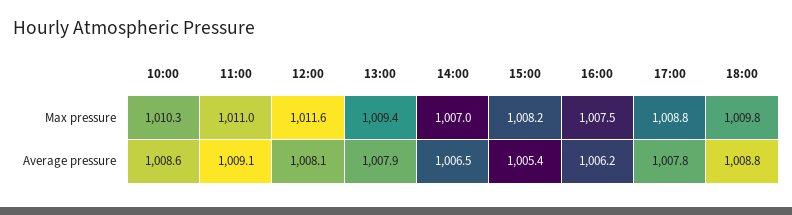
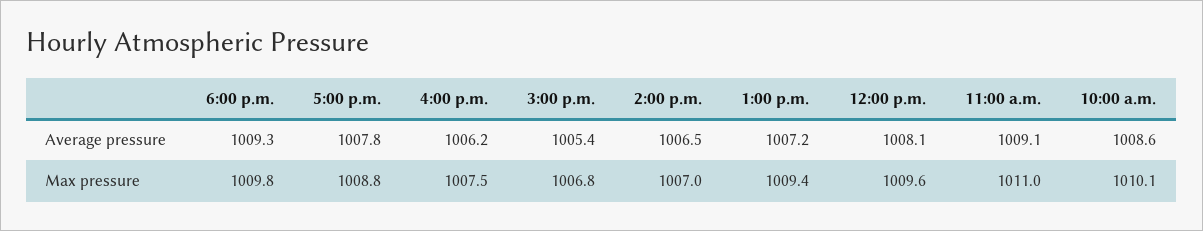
  {
    "10:00": {
-     "Max pressure": 1010.3,
+     "Max pressure": 1010.1,
      "Average pressure": 1008.6
    },
    "11:00": {
      "Max pressure": 1011,
      "Average pressure": 1009.1
    },
    "12:00": {
-     "Max pressure": 1011.6,
+     "Max pressure": 1009.6,
      "Average pressure": 1008.1
    },
    "13:00": {
      "Max pressure": 1009.4,
-     "Average pressure": 1007.9
+     "Average pressure": 1007.2
    },
    "14:00": {
      "Max pressure": 1007,
      "Average pressure": 1006.5
    },
    "15:00": {
-     "Max pressure": 1008.2,
+     "Max pressure": 1006.8,
      "Average pressure": 1005.4
    },
    "16:00": {
      "Max pressure": 1007.5,
      "Average pressure": 1006.2
    },
    "17:00": {
      "Max pressure": 1008.8,
      "Average pressure": 1007.8
    },
    "18:00": {
      "Max pressure": 1009.8,
-     "Average pressure": 1008.8
+     "Average pressure": 1009.3
    }
  }

